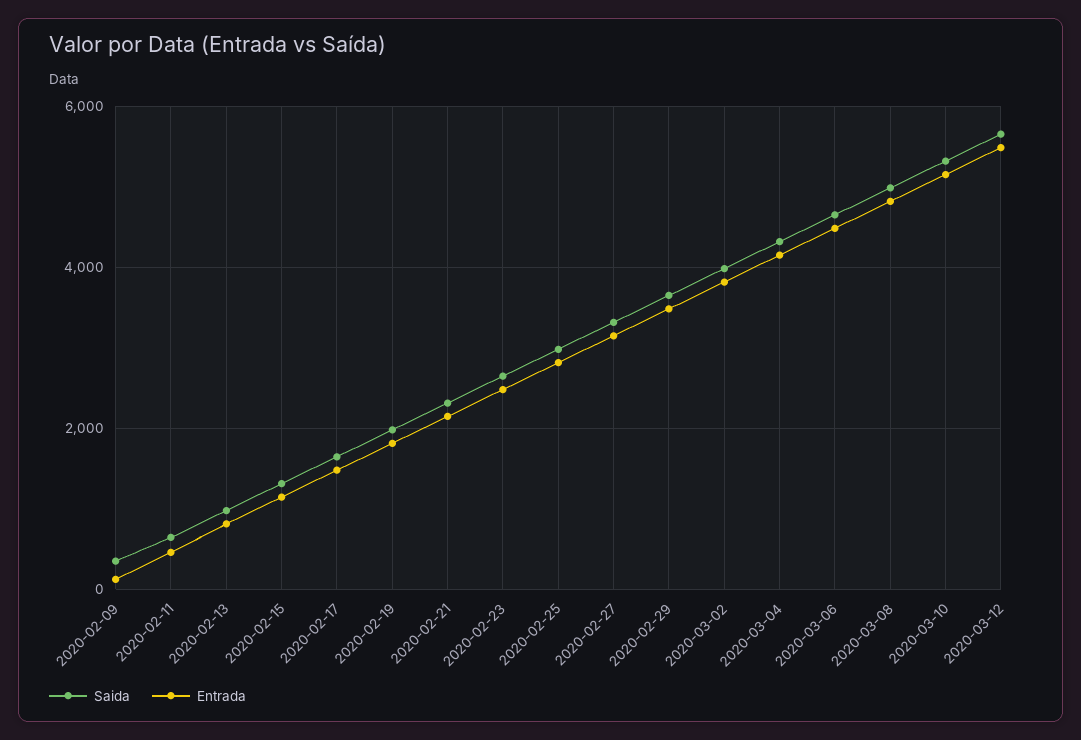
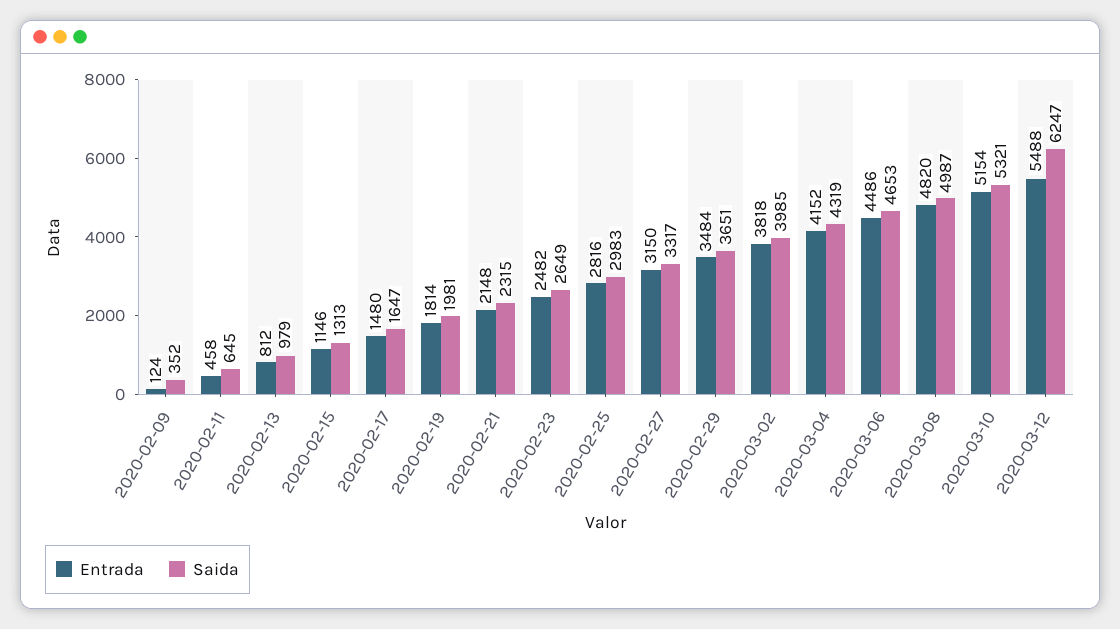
  {
    "Saida": {
      "2020-02-09": 352,
      "2020-02-11": 645,
      "2020-02-13": 979,
      "2020-02-15": 1313,
      "2020-02-17": 1647,
      "2020-02-19": 1981,
      "2020-02-21": 2315,
      "2020-02-23": 2649,
      "2020-02-25": 2983,
      "2020-02-27": 3317,
      "2020-02-29": 3651,
      "2020-03-02": 3985,
      "2020-03-04": 4319,
      "2020-03-06": 4653,
      "2020-03-08": 4987,
      "2020-03-10": 5321,
-     "2020-03-12": 5600
+     "2020-03-12": 6247
    },
    "Entrada": {
      "2020-02-09": 124,
      "2020-02-11": 458,
      "2020-02-13": 812,
      "2020-02-15": 1146,
      "2020-02-17": 1480,
      "2020-02-19": 1814,
      "2020-02-21": 2148,
      "2020-02-23": 2482,
      "2020-02-25": 2816,
      "2020-02-27": 3150,
      "2020-02-29": 3484,
      "2020-03-02": 3818,
      "2020-03-04": 4152,
      "2020-03-06": 4486,
      "2020-03-08": 4820,
      "2020-03-10": 5154,
      "2020-03-12": 5488
    }
  }

